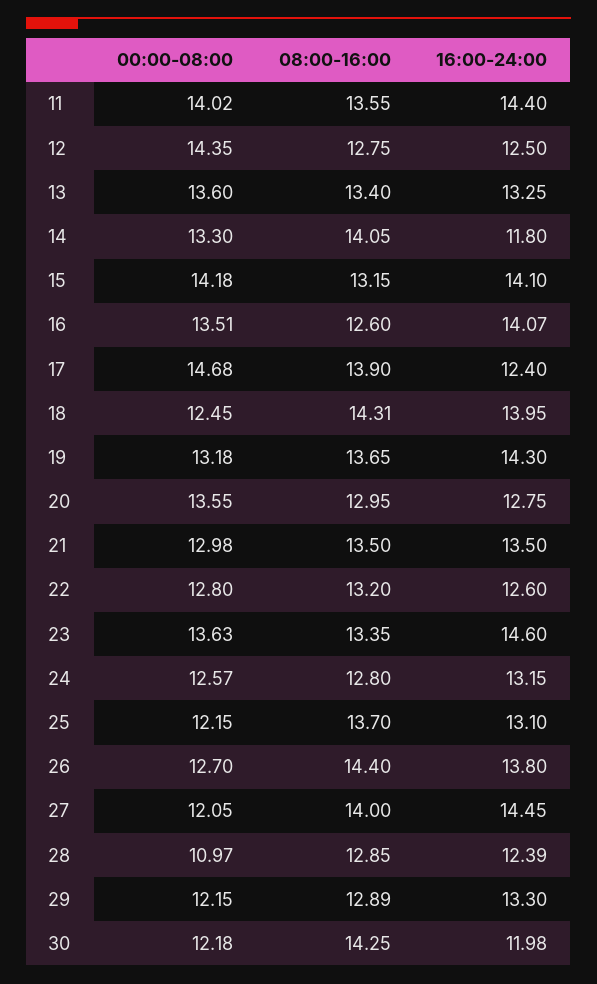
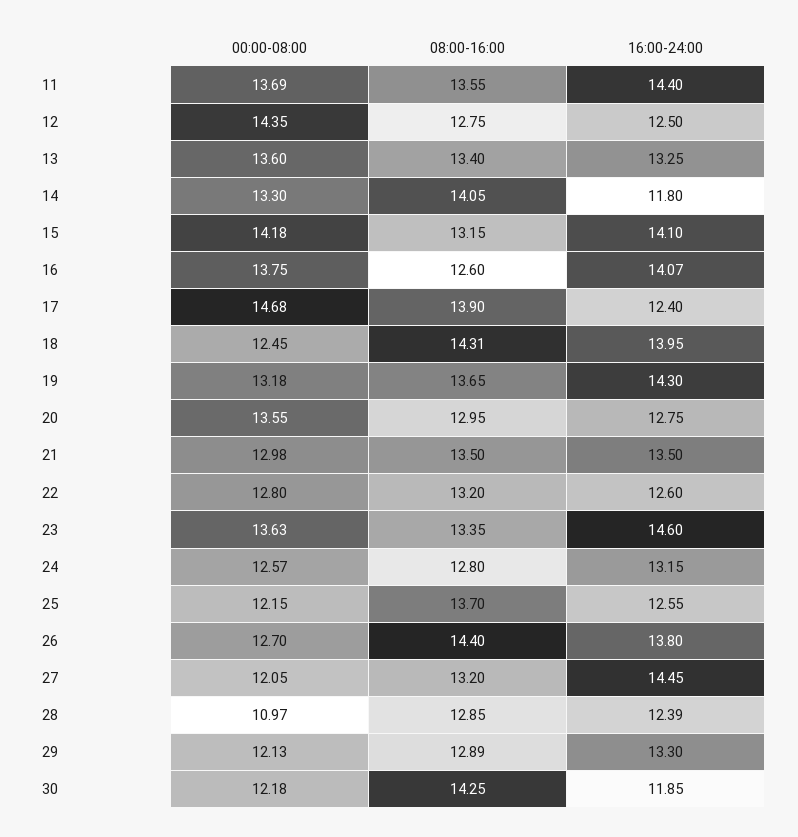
  {
    "00:00-08:00": {
-     "11": 14.02,
+     "11": 13.69,
      "12": 14.35,
      "13": 13.6,
      "14": 13.3,
      "15": 14.18,
-     "16": 13.51,
+     "16": 13.75,
      "17": 14.68,
      "18": 12.45,
      "19": 13.18,
      "20": 13.55,
      "21": 12.98,
      "22": 12.8,
      "23": 13.63,
      "24": 12.57,
      "25": 12.15,
      "26": 12.7,
      "27": 12.05,
      "28": 10.97,
-     "29": 12.15,
+     "29": 12.13,
      "30": 12.18
    },
    "08:00-16:00": {
      "11": 13.55,
      "12": 12.75,
      "13": 13.4,
      "14": 14.05,
      "15": 13.15,
      "16": 12.6,
      "17": 13.9,
      "18": 14.31,
      "19": 13.65,
      "20": 12.95,
      "21": 13.5,
      "22": 13.2,
      "23": 13.35,
      "24": 12.8,
      "25": 13.7,
      "26": 14.4,
-     "27": 14,
+     "27": 13.2,
      "28": 12.85,
      "29": 12.89,
      "30": 14.25
    },
    "16:00-24:00": {
      "11": 14.4,
      "12": 12.5,
      "13": 13.25,
      "14": 11.8,
      "15": 14.1,
      "16": 14.07,
      "17": 12.4,
      "18": 13.95,
      "19": 14.3,
      "20": 12.75,
      "21": 13.5,
      "22": 12.6,
      "23": 14.6,
      "24": 13.15,
-     "25": 13.1,
+     "25": 12.55,
      "26": 13.8,
      "27": 14.45,
      "28": 12.39,
      "29": 13.3,
-     "30": 11.98
+     "30": 11.85
    }
  }

